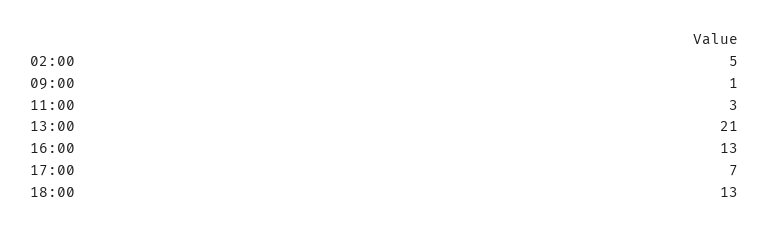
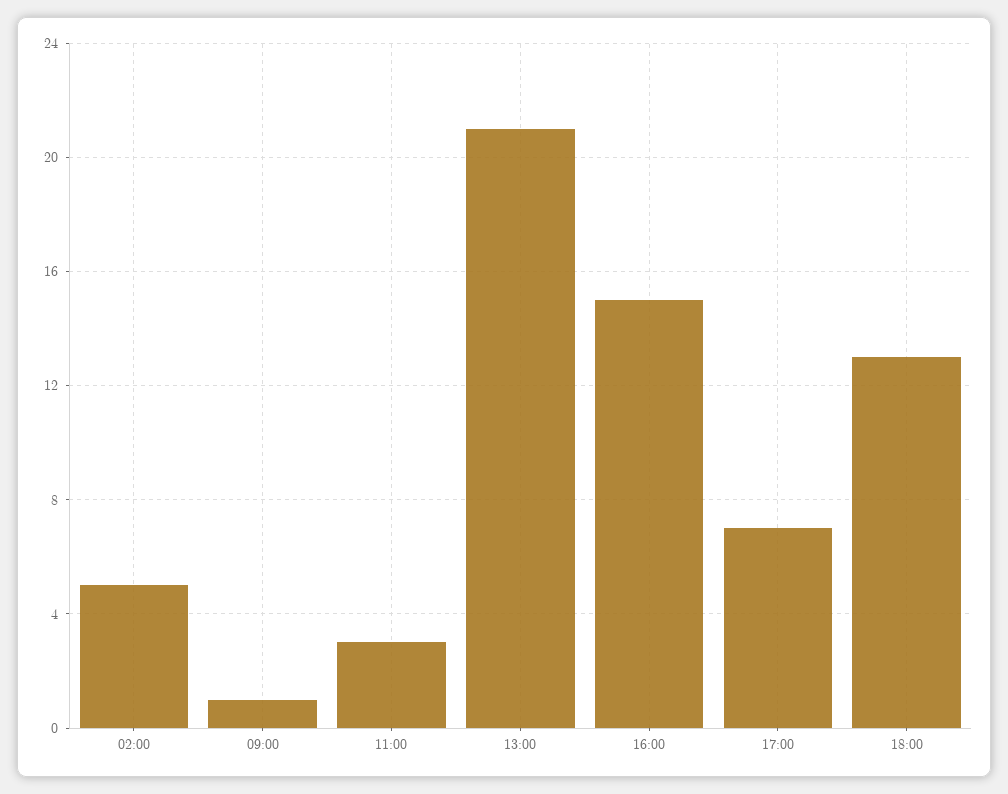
  {
    "02:00": 5,
    "09:00": 1,
    "11:00": 3,
    "13:00": 21,
-   "16:00": 13,
+   "16:00": 15,
    "17:00": 7,
    "18:00": 13
  }

